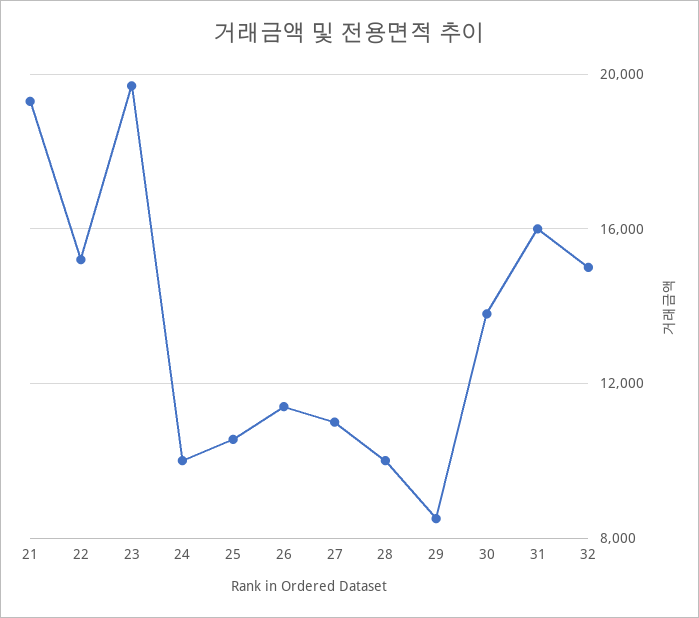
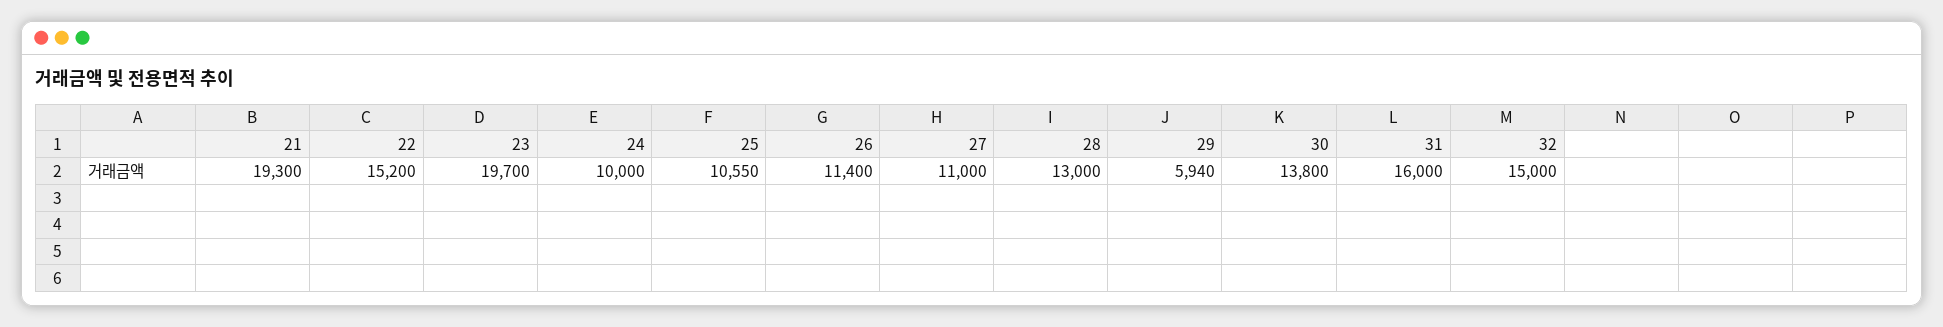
  {
    "21": 19300,
    "22": 15200,
    "23": 19700,
    "24": 10000,
    "25": 10550,
    "26": 11400,
    "27": 11000,
-   "28": 10000,
+   "28": 13000,
-   "29": 8500,
+   "29": 5940,
    "30": 13800,
    "31": 16000,
    "32": 15000
  }

